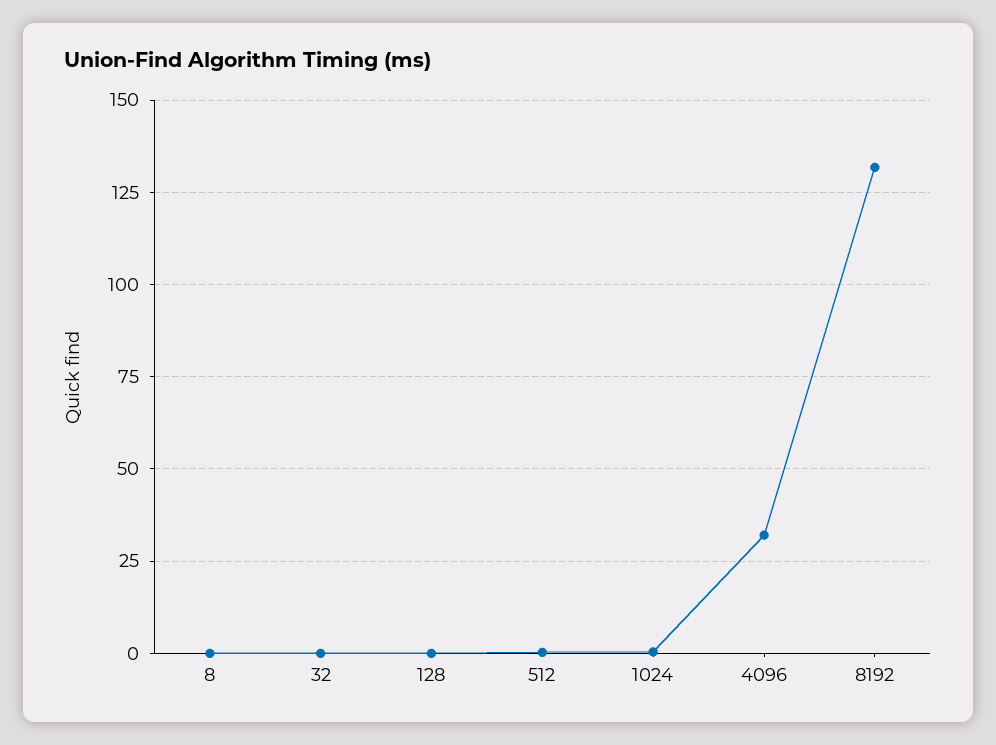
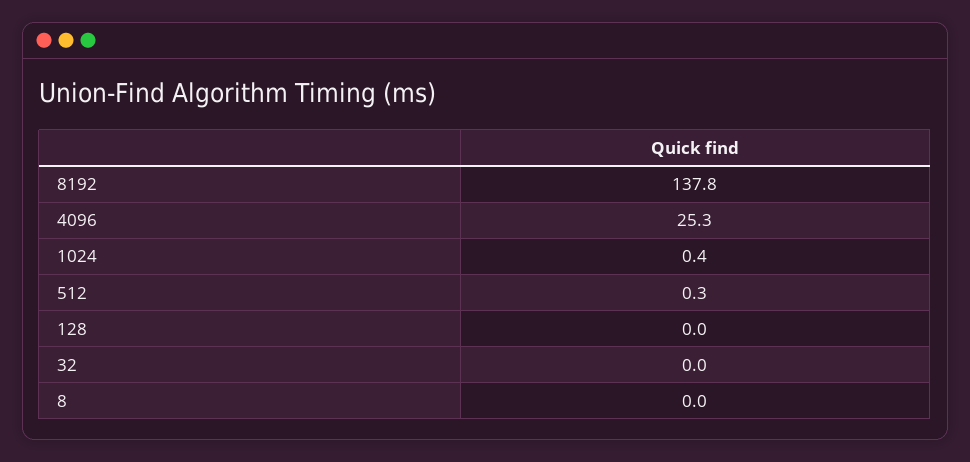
  {
    "8": 0,
    "32": 0,
    "128": 0,
    "512": 0.3,
    "1024": 0.4,
-   "4096": 32.5,
+   "4096": 25.3,
-   "8192": 132.5
+   "8192": 137.8
  }

